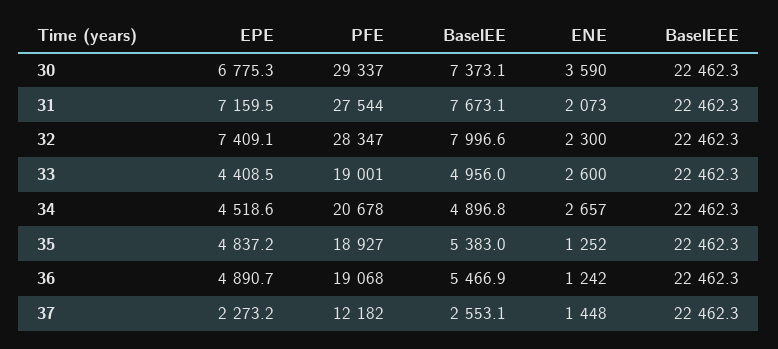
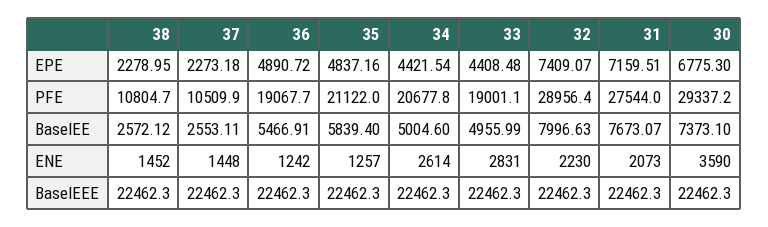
  {
    "EPE": {
      "30": 6775.3,
      "31": 7159.51,
      "32": 7409.07,
      "33": 4408.48,
-     "34": 4518.6,
+     "34": 4421.54,
      "35": 4837.16,
      "36": 4890.72,
-     "37": 2273.18
+     "37": 2273.18,
+     "38": 2278.95
    },
    "PFE": {
      "30": 29337.2,
      "31": 27544,
-     "32": 28347,
+     "32": 28956.4,
      "33": 19001.1,
      "34": 20677.8,
-     "35": 18927,
+     "35": 21122,
      "36": 19067.7,
-     "37": 12182
+     "37": 10509.9,
+     "38": 10804.7
    },
    "BaselEE": {
      "30": 7373.1,
      "31": 7673.07,
      "32": 7996.63,
      "33": 4955.99,
-     "34": 4896.8,
+     "34": 5004.6,
-     "35": 5383,
+     "35": 5839.4,
      "36": 5466.91,
-     "37": 2553.11
+     "37": 2553.11,
+     "38": 2572.12
    },
    "ENE": {
      "30": 3590,
      "31": 2073,
-     "32": 2300,
+     "32": 2230,
-     "33": 2600,
+     "33": 2831,
-     "34": 2657,
+     "34": 2614,
-     "35": 1252,
+     "35": 1257,
      "36": 1242,
-     "37": 1448
+     "37": 1448,
+     "38": 1452
    },
    "BaselEEE": {
      "30": 22462.3,
      "31": 22462.3,
      "32": 22462.3,
      "33": 22462.3,
      "34": 22462.3,
      "35": 22462.3,
      "36": 22462.3,
-     "37": 22462.3
+     "37": 22462.3,
+     "38": 22462.3
    }
  }

